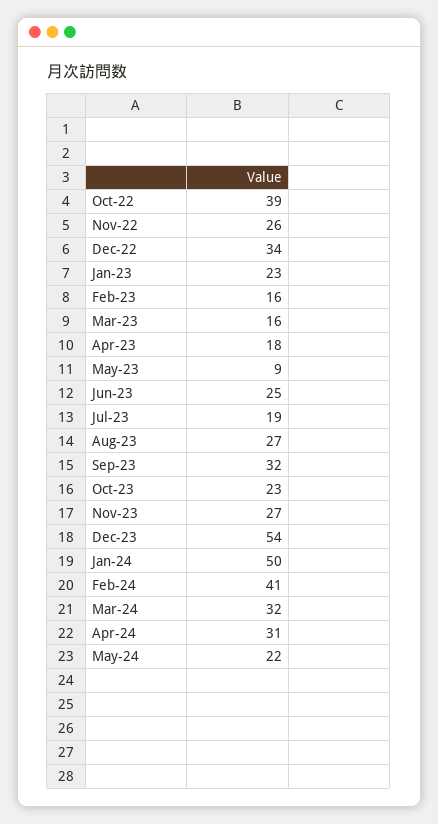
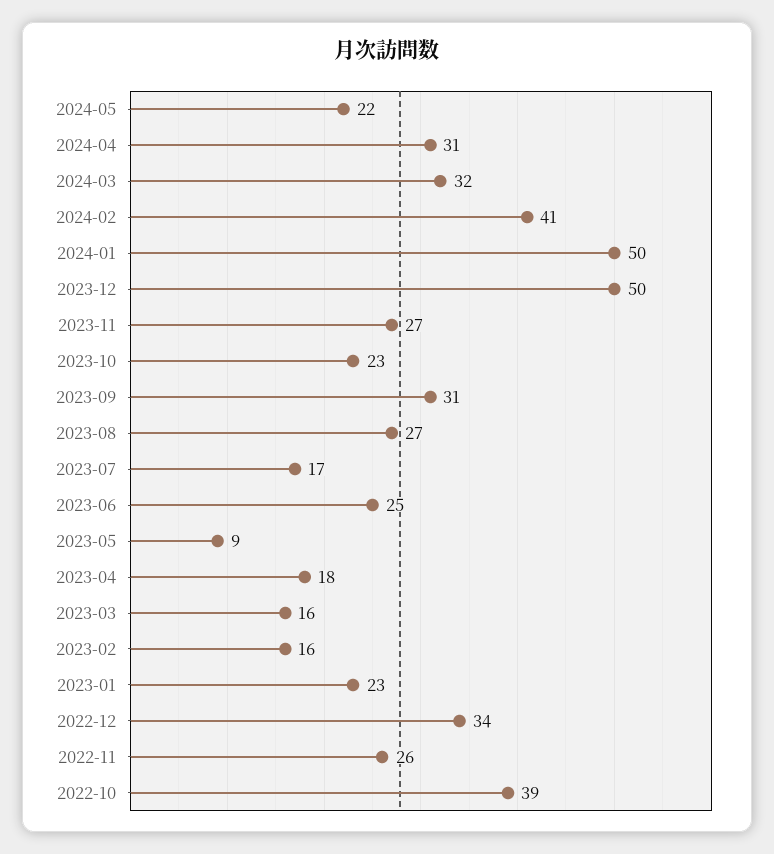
  {
    "Oct-22": 39,
    "Nov-22": 26,
    "Dec-22": 34,
    "Jan-23": 23,
    "Feb-23": 16,
    "Mar-23": 16,
    "Apr-23": 18,
    "May-23": 9,
    "Jun-23": 25,
-   "Jul-23": 19,
+   "Jul-23": 17,
    "Aug-23": 27,
-   "Sep-23": 32,
+   "Sep-23": 31,
    "Oct-23": 23,
    "Nov-23": 27,
-   "Dec-23": 54,
+   "Dec-23": 50,
    "Jan-24": 50,
    "Feb-24": 41,
    "Mar-24": 32,
    "Apr-24": 31,
    "May-24": 22
  }

